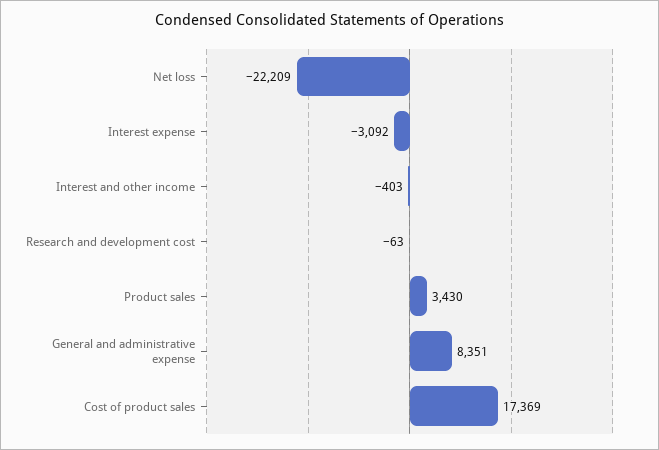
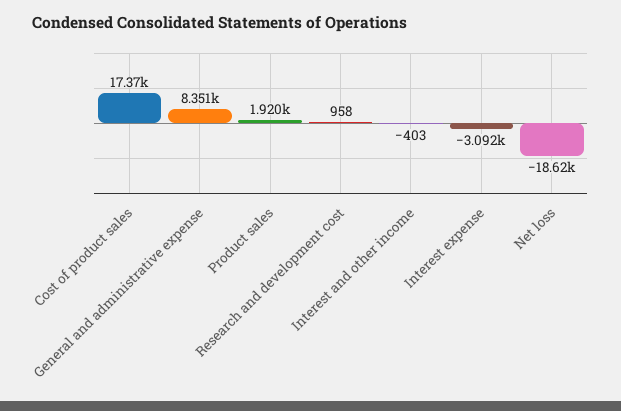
  {
-   "Net loss": -22209,
+   "Net loss": -18620,
    "Interest expense": -3092,
    "Interest and other income": -403,
-   "Research and development cost": -63,
+   "Research and development cost": 958,
-   "Product sales": 3430,
+   "Product sales": 1920,
    "General and administrative expense": 8351,
    "Cost of product sales": 17369
  }

